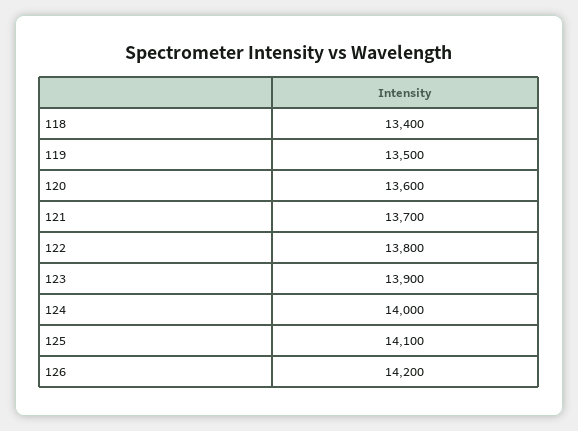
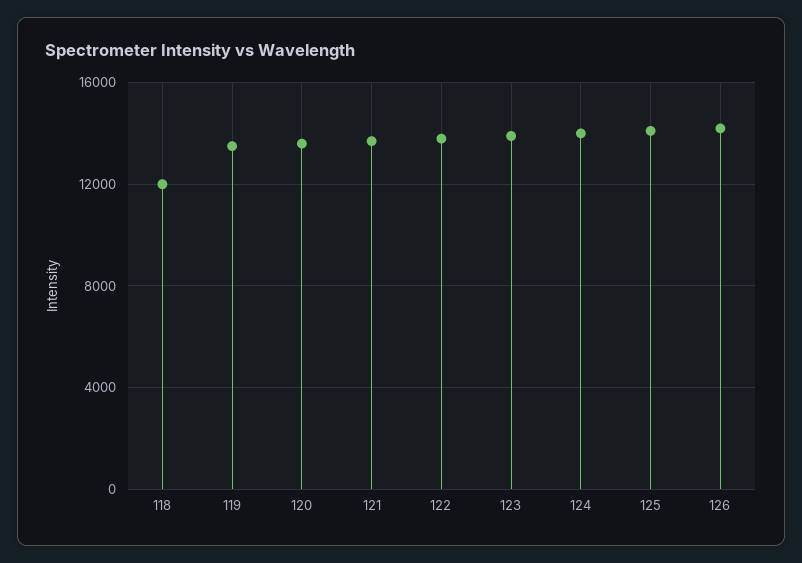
  {
-   "118": 13400,
+   "118": 12000,
    "119": 13500,
    "120": 13600,
    "121": 13700,
    "122": 13800,
    "123": 13900,
    "124": 14000,
    "125": 14100,
    "126": 14200
  }

